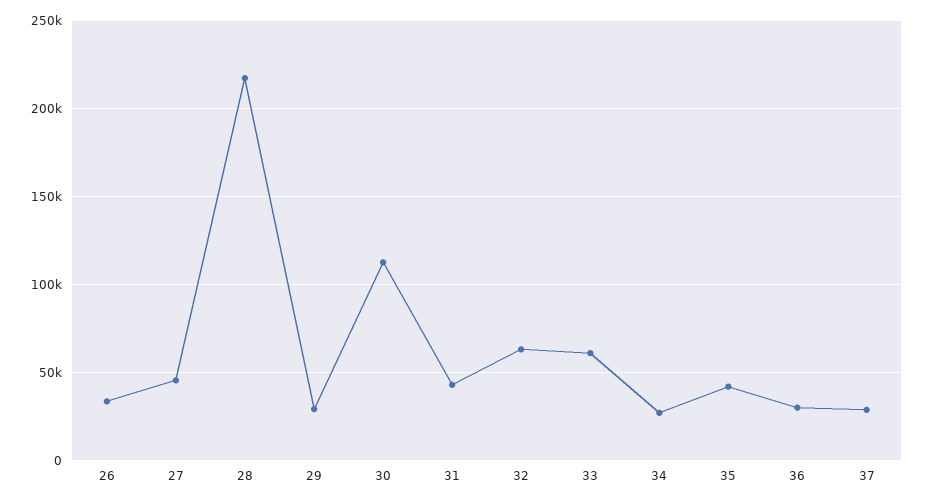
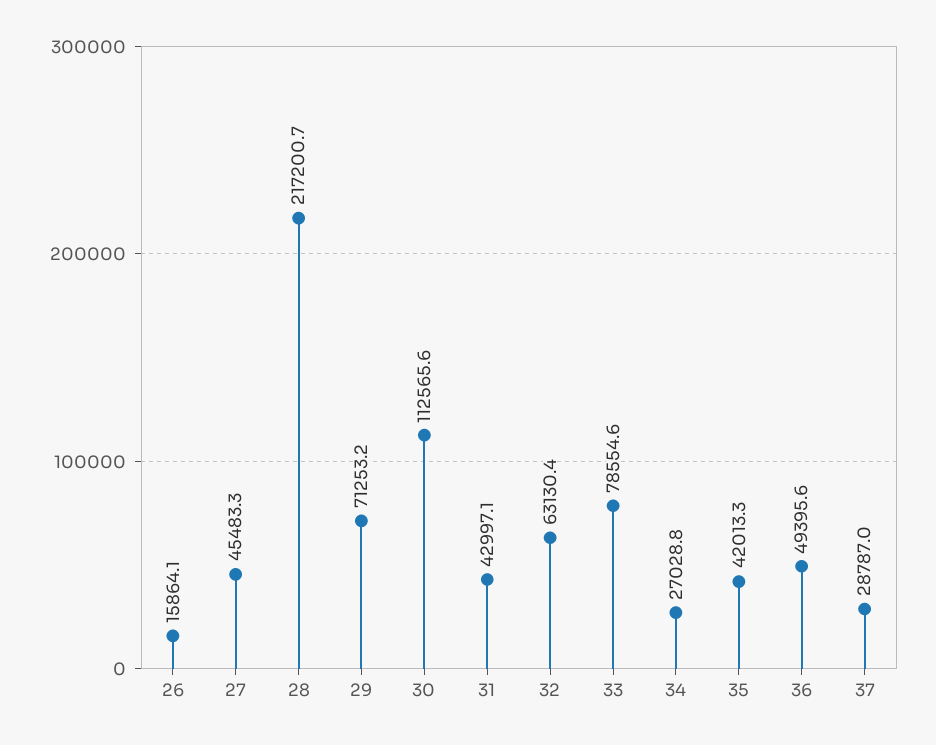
  {
-   "26": 35000,
+   "26": 15864.1,
    "27": 45483.3,
    "28": 217200.7,
-   "29": 30000,
+   "29": 71253.2,
    "30": 112565.6,
    "31": 42997.1,
    "32": 63130.4,
-   "33": 60000,
+   "33": 78554.6,
    "34": 27028.8,
    "35": 42013.3,
-   "36": 30000,
+   "36": 49395.6,
    "37": 28787
  }

